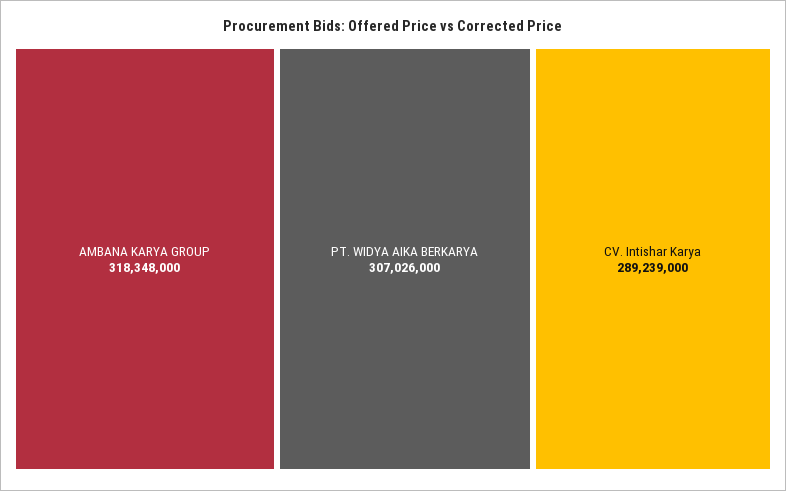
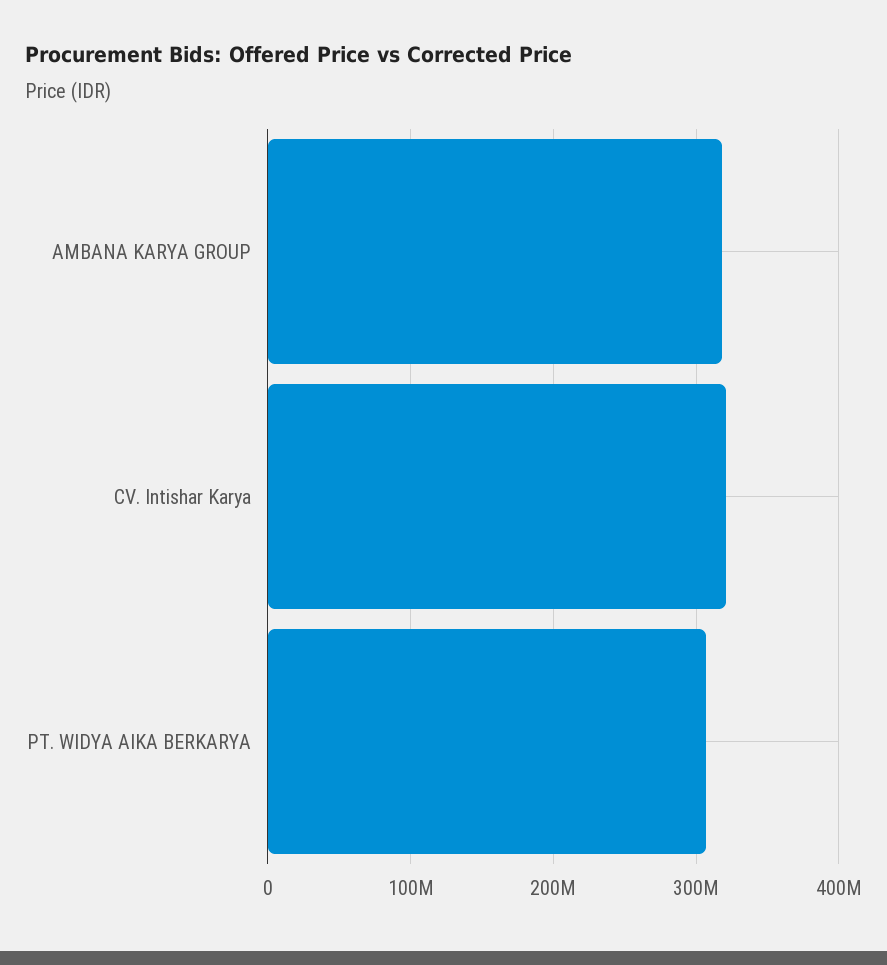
  {
    "AMBANA KARYA GROUP": 318348000,
    "PT. WIDYA AIKA BERKARYA": 307026000,
-   "CV. Intishar Karya": 289239000
+   "CV. Intishar Karya": 320000000
  }

